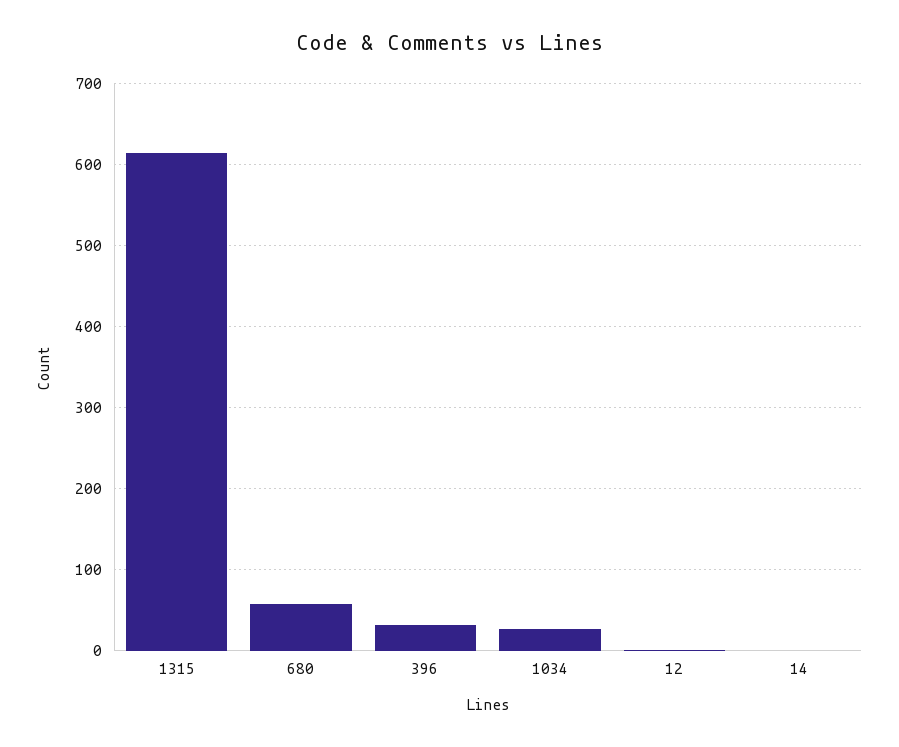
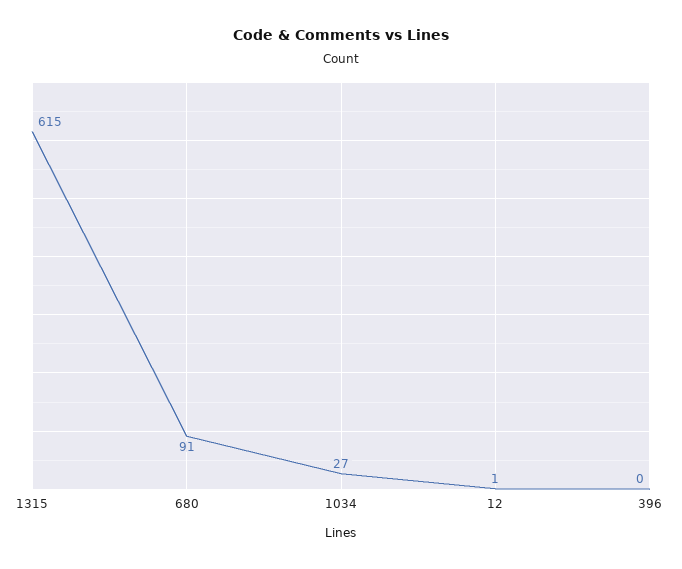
  {
    "1315": 615,
-   "680": 60,
+   "680": 91,
-   "396": 30,
+   "396": 0,
    "1034": 27,
-   "12": 1,
+   "12": 1
-   "14": 0
  }

